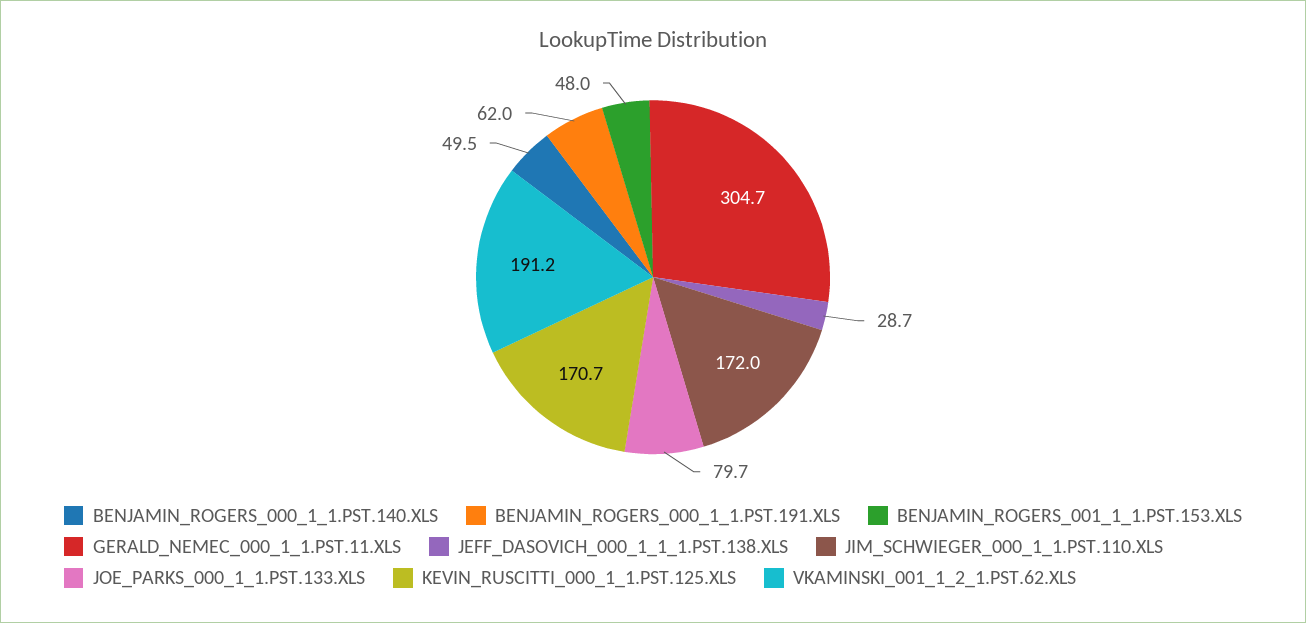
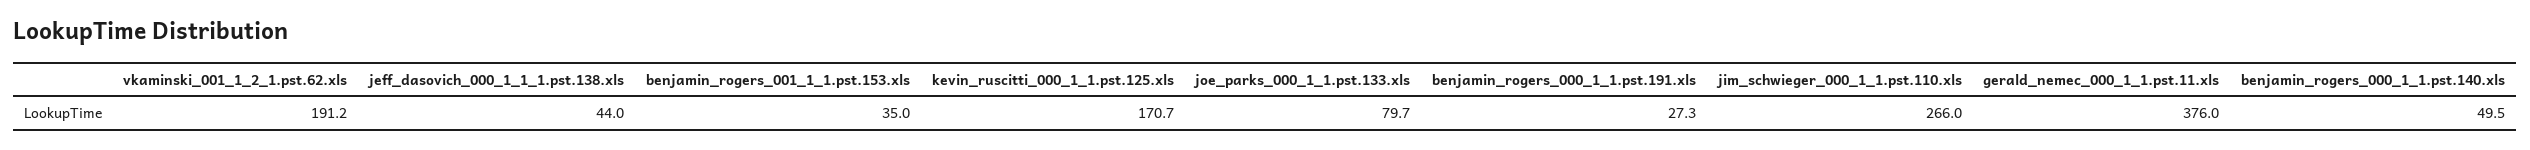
  {
    "BENJAMIN_ROGERS_000_1_1.PST.140.XLS": 49.5,
-   "BENJAMIN_ROGERS_000_1_1.PST.191.XLS": 62,
+   "BENJAMIN_ROGERS_000_1_1.PST.191.XLS": 27.3,
-   "BENJAMIN_ROGERS_001_1_1.PST.153.XLS": 48,
+   "BENJAMIN_ROGERS_001_1_1.PST.153.XLS": 35,
-   "GERALD_NEMEC_000_1_1.PST.11.XLS": 304.7,
+   "GERALD_NEMEC_000_1_1.PST.11.XLS": 376,
-   "JEFF_DASOVICH_000_1_1_1.PST.138.XLS": 28.7,
+   "JEFF_DASOVICH_000_1_1_1.PST.138.XLS": 44,
-   "JIM_SCHWIEGER_000_1_1.PST.110.XLS": 172,
+   "JIM_SCHWIEGER_000_1_1.PST.110.XLS": 266,
    "JOE_PARKS_000_1_1.PST.133.XLS": 79.7,
    "KEVIN_RUSCITTI_000_1_1.PST.125.XLS": 170.7,
    "VKAMINSKI_001_1_2_1.PST.62.XLS": 191.2
  }

